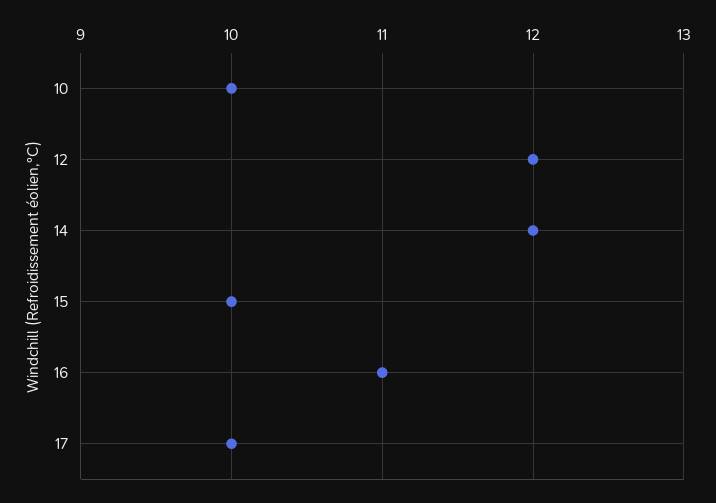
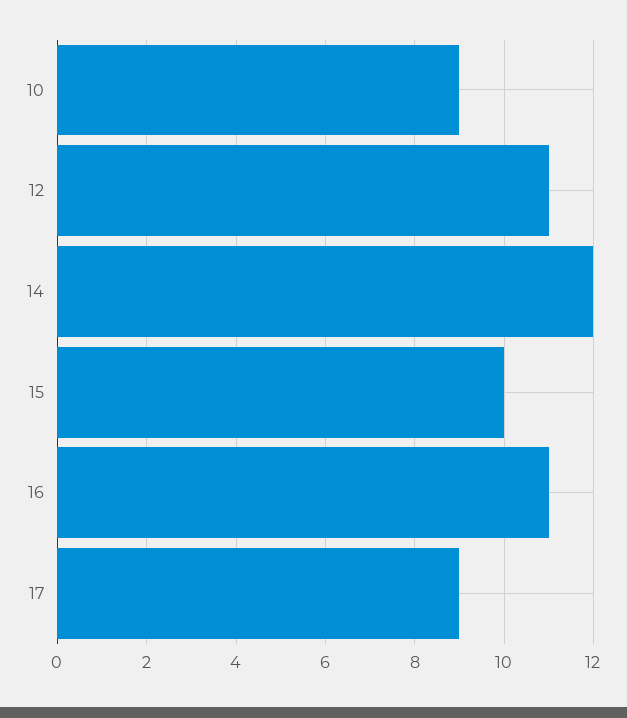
  {
-   "10": 10,
+   "10": 9,
-   "12": 12,
+   "12": 11,
    "14": 12,
    "15": 10,
    "16": 11,
-   "17": 10
+   "17": 9
  }

